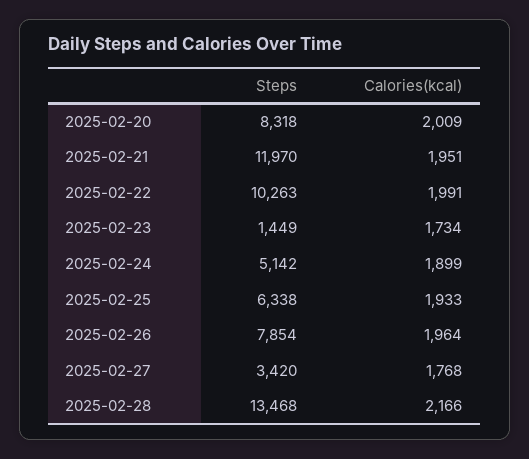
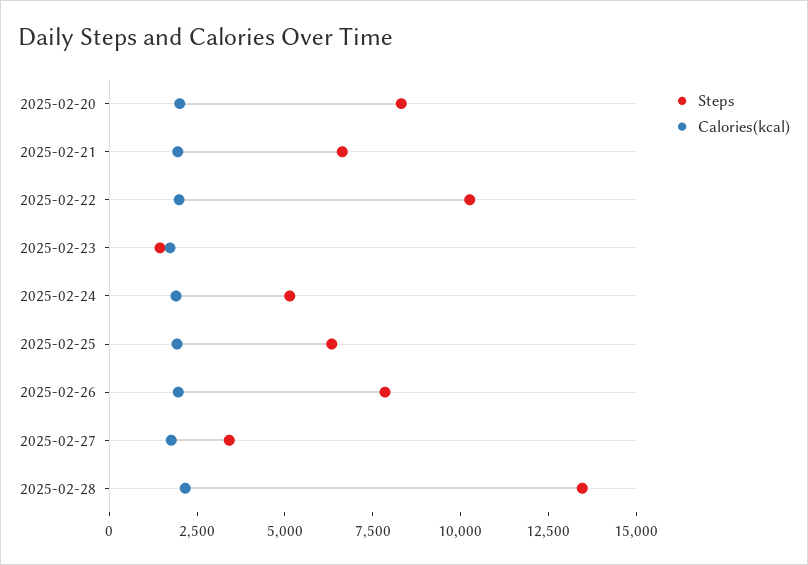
  {
    "Steps": {
      "2025-02-20": 8318,
-     "2025-02-21": 11970,
+     "2025-02-21": 6500,
      "2025-02-22": 10263,
      "2025-02-23": 1449,
      "2025-02-24": 5142,
      "2025-02-25": 6338,
      "2025-02-26": 7854,
      "2025-02-27": 3420,
      "2025-02-28": 13468
    },
    "Calories(kcal)": {
      "2025-02-20": 2009,
      "2025-02-21": 1951,
      "2025-02-22": 1991,
      "2025-02-23": 1734,
      "2025-02-24": 1899,
      "2025-02-25": 1933,
      "2025-02-26": 1964,
      "2025-02-27": 1768,
      "2025-02-28": 2166
    }
  }

